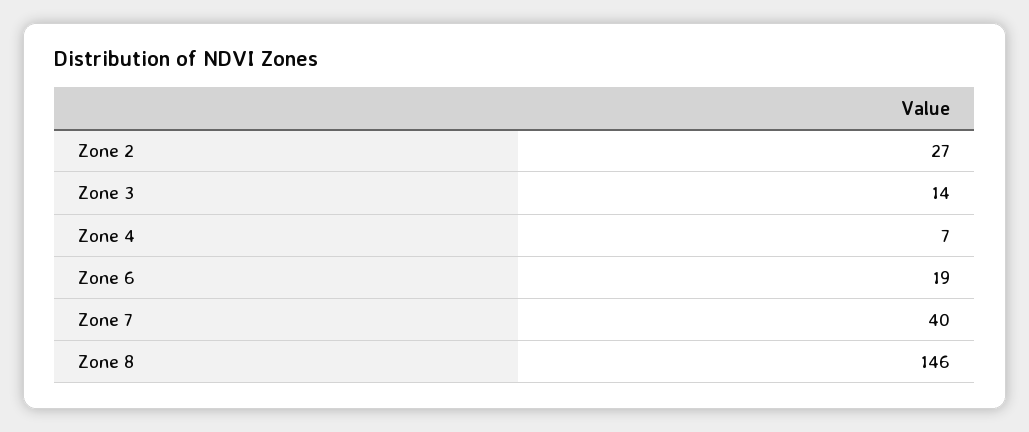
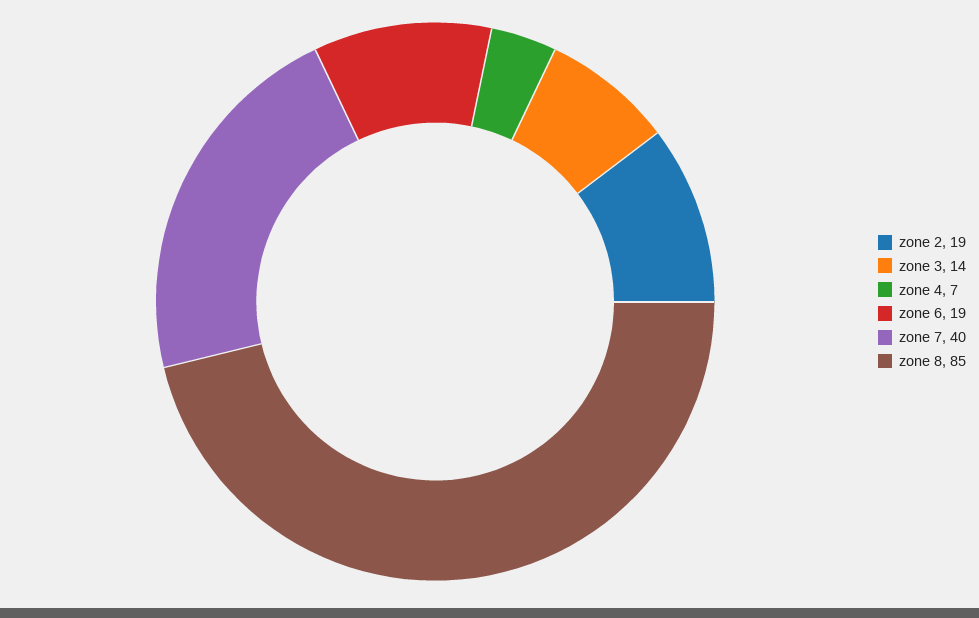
  {
-   "Zone 2": 27,
+   "Zone 2": 19,
    "Zone 3": 14,
    "Zone 4": 7,
    "Zone 6": 19,
    "Zone 7": 40,
-   "Zone 8": 146
+   "Zone 8": 85
  }

